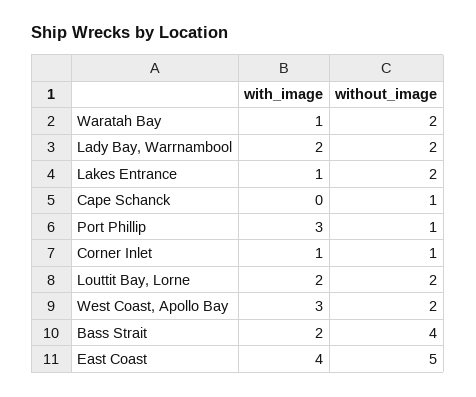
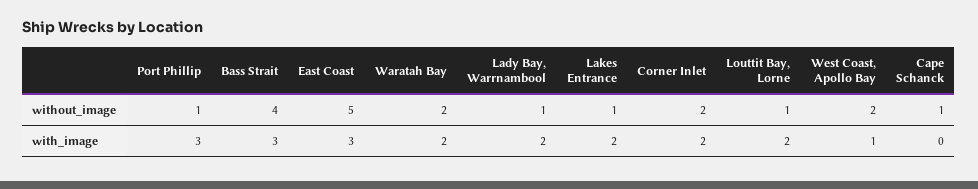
  {
    "with_image": {
-     "Waratah Bay": 1,
+     "Waratah Bay": 2,
      "Lady Bay, Warrnambool": 2,
-     "Lakes Entrance": 1,
+     "Lakes Entrance": 2,
      "Cape Schanck": 0,
      "Port Phillip": 3,
-     "Corner Inlet": 1,
+     "Corner Inlet": 2,
      "Louttit Bay, Lorne": 2,
-     "West Coast, Apollo Bay": 3,
+     "West Coast, Apollo Bay": 1,
-     "Bass Strait": 2,
+     "Bass Strait": 3,
-     "East Coast": 4
+     "East Coast": 3
    },
    "without_image": {
      "Waratah Bay": 2,
-     "Lady Bay, Warrnambool": 2,
+     "Lady Bay, Warrnambool": 1,
-     "Lakes Entrance": 2,
+     "Lakes Entrance": 1,
      "Cape Schanck": 1,
      "Port Phillip": 1,
-     "Corner Inlet": 1,
+     "Corner Inlet": 2,
-     "Louttit Bay, Lorne": 2,
+     "Louttit Bay, Lorne": 1,
      "West Coast, Apollo Bay": 2,
      "Bass Strait": 4,
      "East Coast": 5
    }
  }

